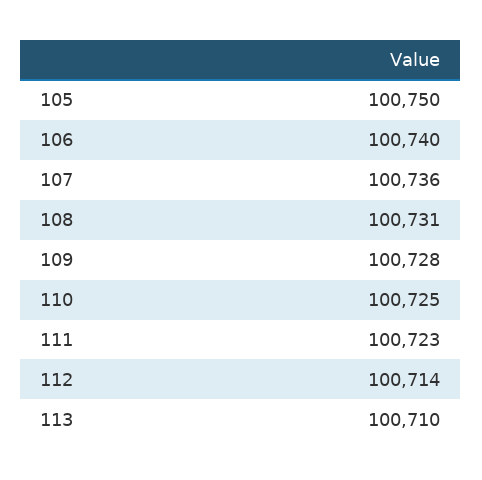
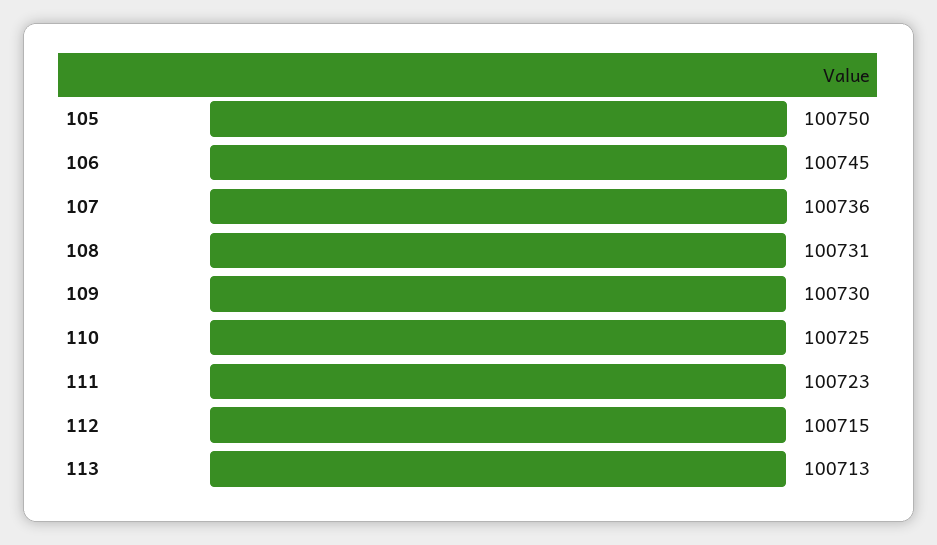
  {
    "105": 100750,
-   "106": 100740,
+   "106": 100745,
    "107": 100736,
    "108": 100731,
-   "109": 100728,
+   "109": 100730,
    "110": 100725,
    "111": 100723,
-   "112": 100714,
+   "112": 100715,
-   "113": 100710
+   "113": 100713
  }

